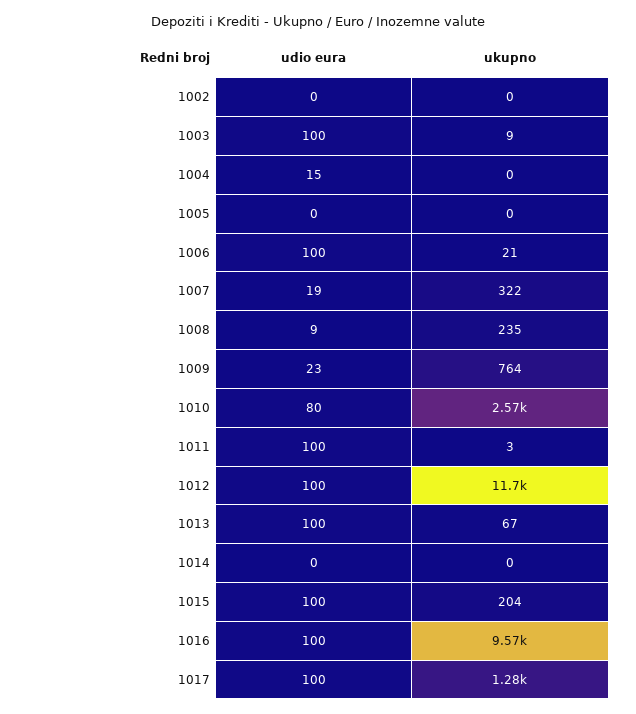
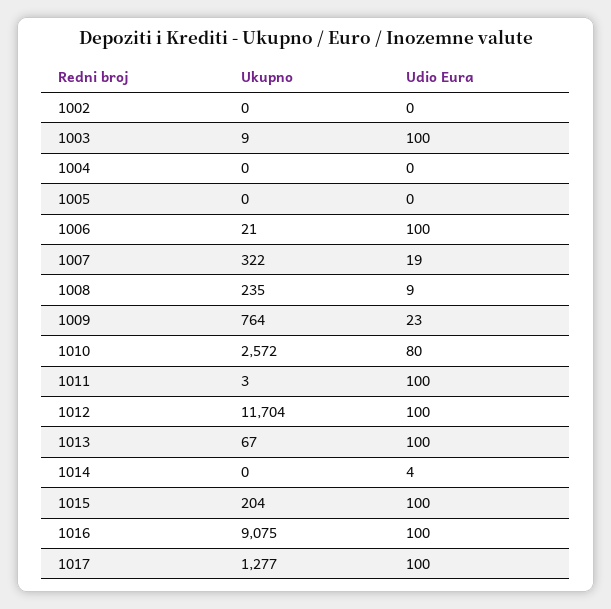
  {
    "udio eura": {
      "1002": 0,
      "1003": 100,
-     "1004": 15,
+     "1004": 0,
      "1005": 0,
      "1006": 100,
      "1007": 19,
      "1008": 9,
      "1009": 23,
      "1010": 80,
      "1011": 100,
      "1012": 100,
      "1013": 100,
-     "1014": 0,
+     "1014": 4,
      "1015": 100,
      "1016": 100,
      "1017": 100
    },
    "ukupno": {
      "1002": 0,
      "1003": 9,
      "1004": 0,
      "1005": 0,
      "1006": 21,
      "1007": 322,
      "1008": 235,
      "1009": 764,
      "1010": 2572,
      "1011": 3,
      "1012": 11704,
      "1013": 67,
      "1014": 0,
      "1015": 204,
-     "1016": 9570,
+     "1016": 9075,
      "1017": 1277
    }
  }

